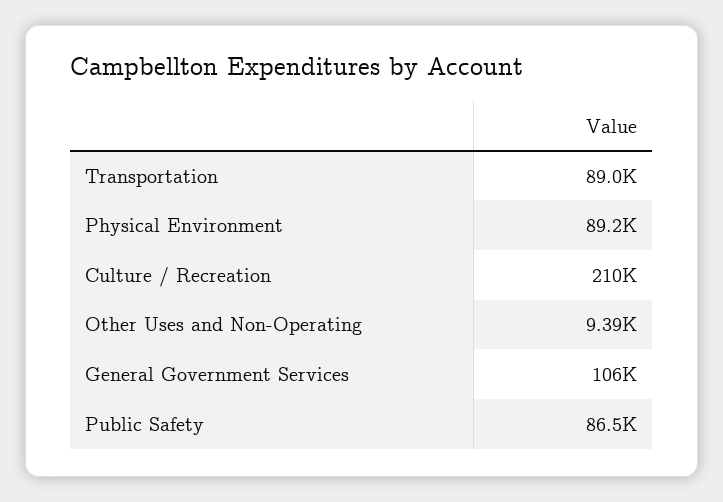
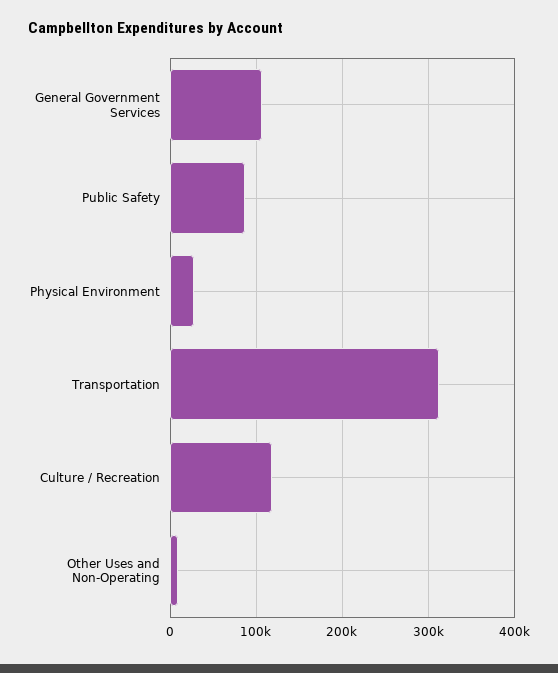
  {
-   "Transportation": 89000,
+   "Transportation": 310000,
-   "Physical Environment": 89200,
+   "Physical Environment": 30000,
-   "Culture / Recreation": 210000,
+   "Culture / Recreation": 120000,
    "Other Uses and Non-Operating": 9390,
    "General Government Services": 106000,
    "Public Safety": 86500
  }

